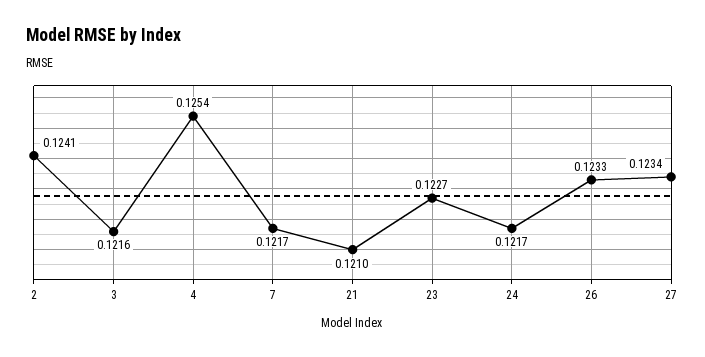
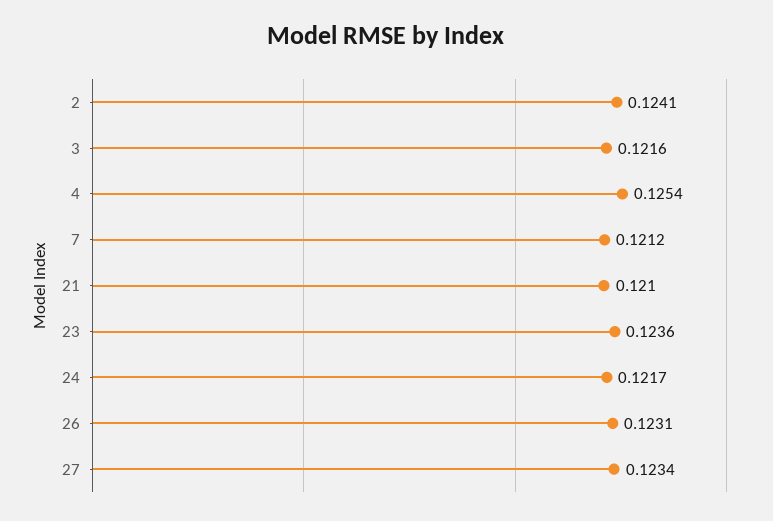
  {
    "2": 0.1241,
    "3": 0.1216,
    "4": 0.1254,
-   "7": 0.1217,
+   "7": 0.1212,
    "21": 0.121,
-   "23": 0.1227,
+   "23": 0.1236,
    "24": 0.1217,
-   "26": 0.1233,
+   "26": 0.1231,
    "27": 0.1234
  }

